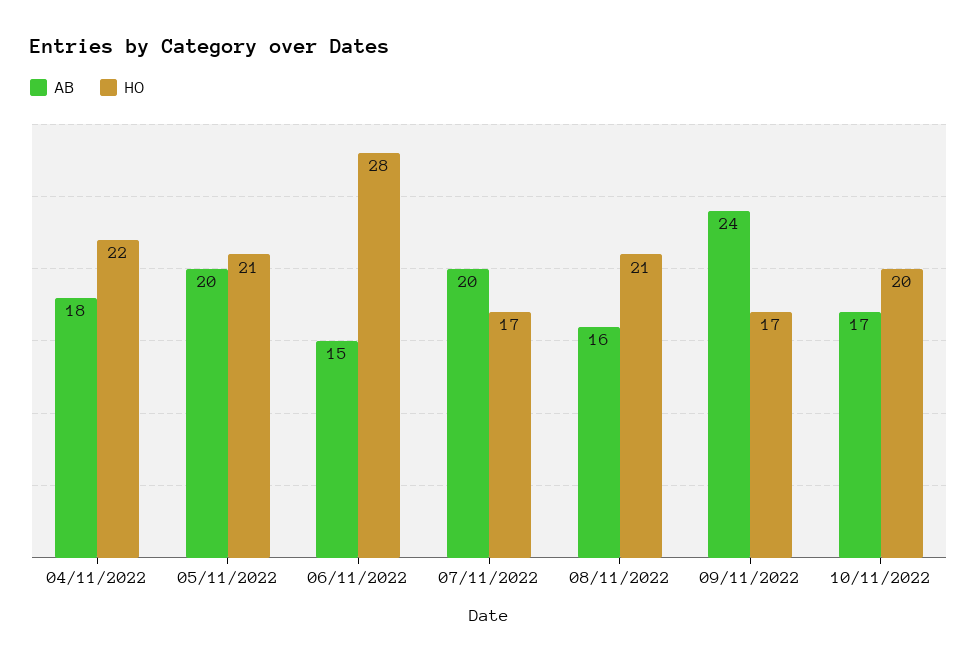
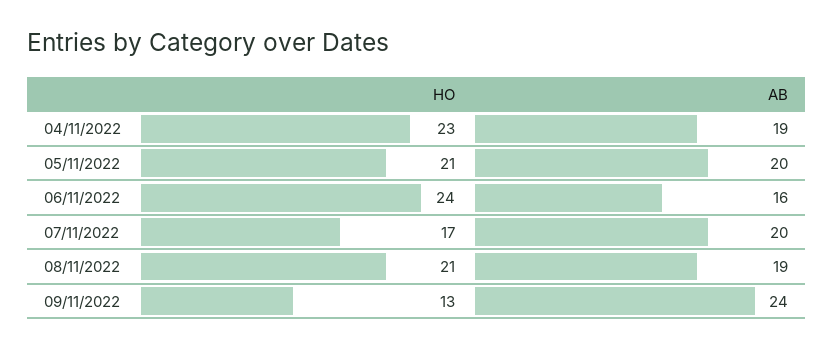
  {
    "AB": {
-     "04/11/2022": 18,
+     "04/11/2022": 19,
      "05/11/2022": 20,
-     "06/11/2022": 15,
+     "06/11/2022": 16,
      "07/11/2022": 20,
-     "08/11/2022": 16,
+     "08/11/2022": 19,
-     "09/11/2022": 24,
+     "09/11/2022": 24
-     "10/11/2022": 17
    },
    "HO": {
-     "04/11/2022": 22,
+     "04/11/2022": 23,
      "05/11/2022": 21,
-     "06/11/2022": 28,
+     "06/11/2022": 24,
      "07/11/2022": 17,
      "08/11/2022": 21,
-     "09/11/2022": 17,
+     "09/11/2022": 13
-     "10/11/2022": 20
    }
  }

